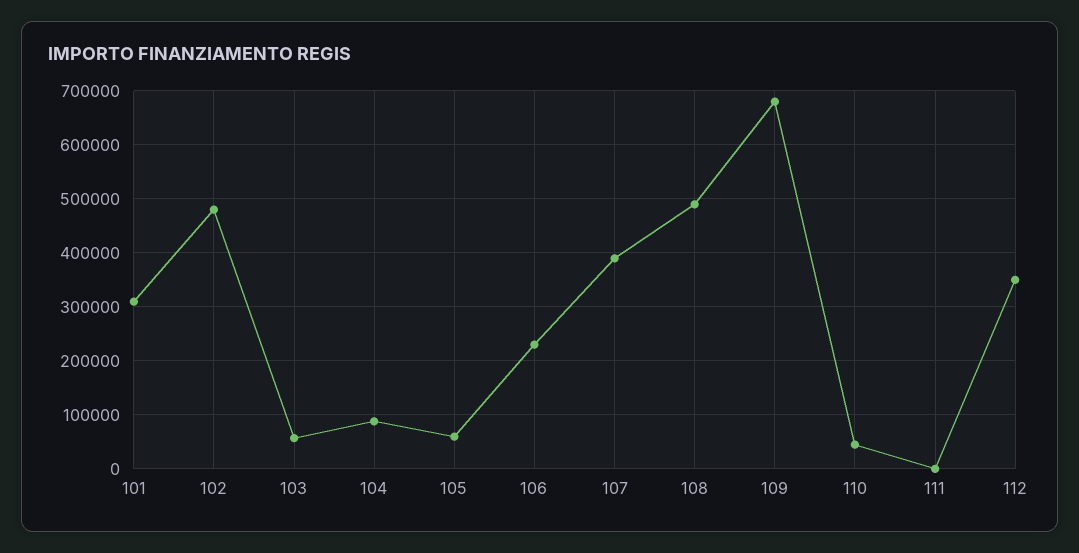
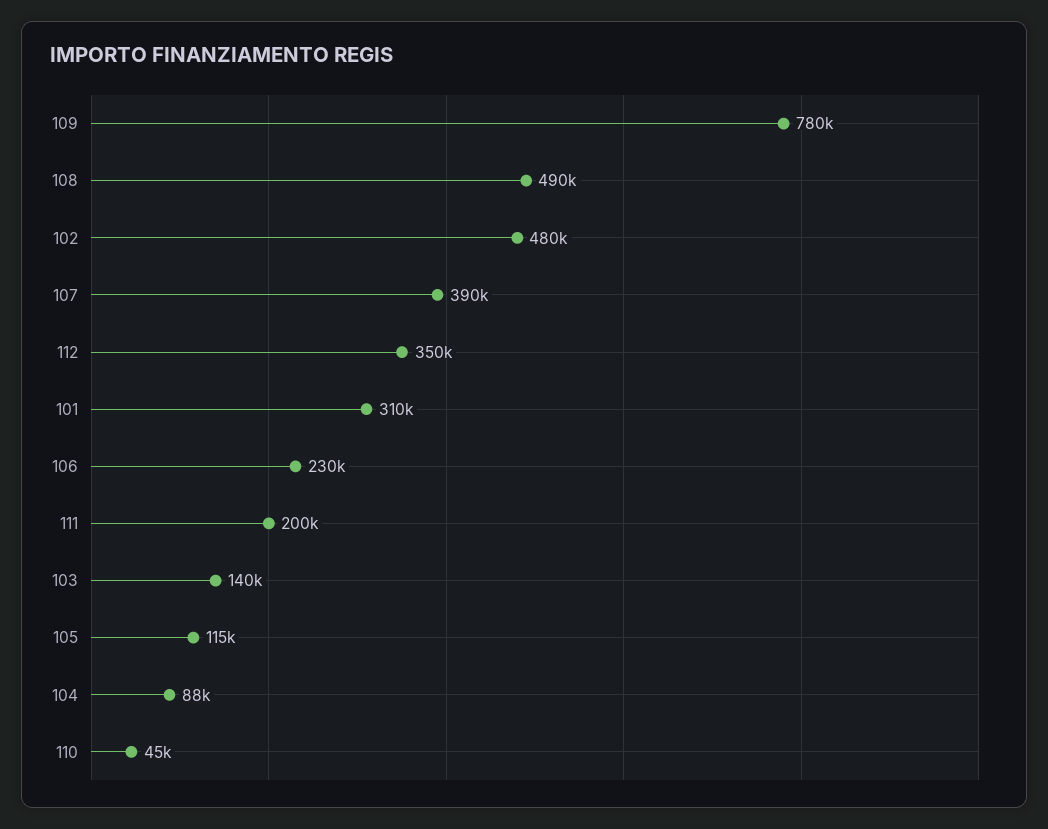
  {
    "101": 310000,
    "102": 480000,
-   "103": 60000,
+   "103": 140000,
    "104": 88000,
-   "105": 60000,
+   "105": 115000,
    "106": 230000,
    "107": 390000,
    "108": 490000,
-   "109": 680000,
+   "109": 780000,
    "110": 45000,
-   "111": 0,
+   "111": 200000,
    "112": 350000
  }

